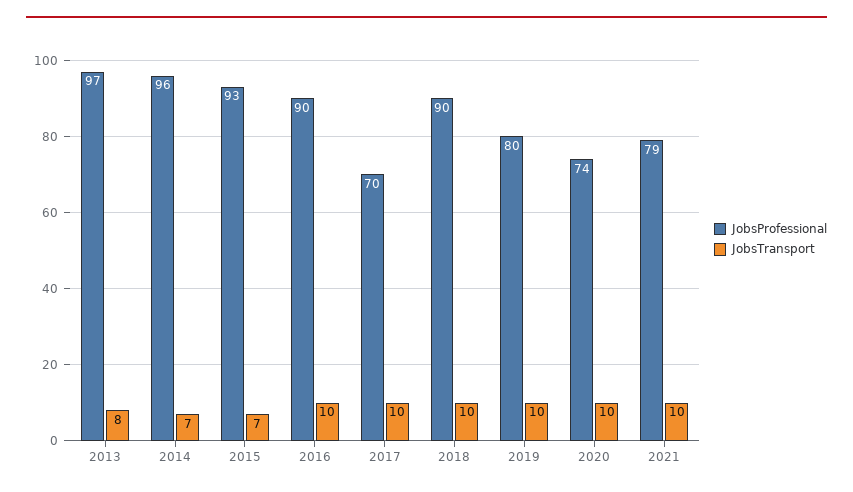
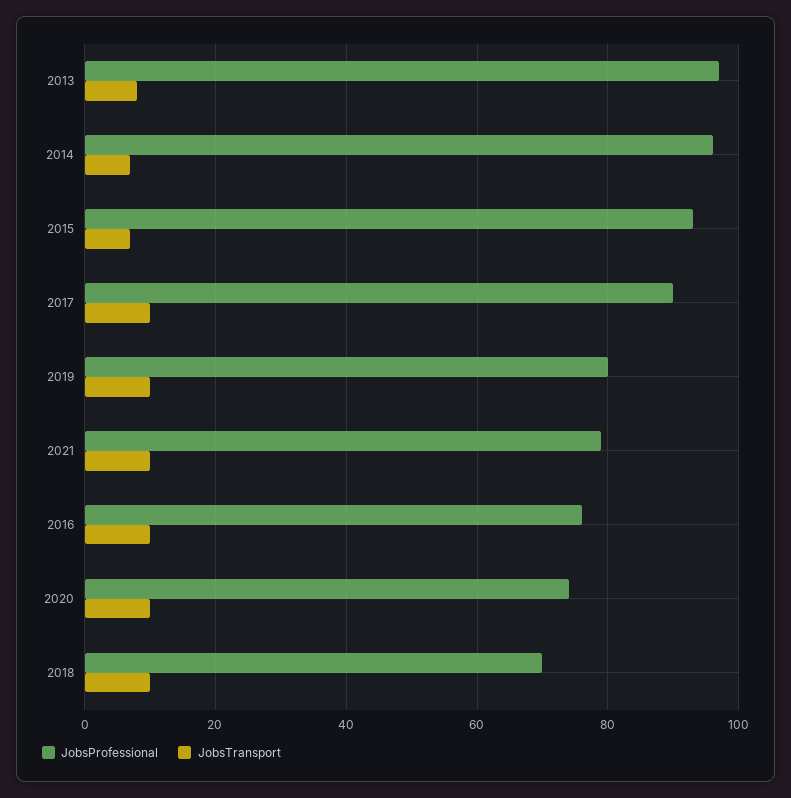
  {
    "JobsProfessional": {
      "2013": 97,
      "2014": 96,
      "2015": 93,
-     "2016": 90,
+     "2016": 75,
-     "2017": 70,
+     "2017": 90,
-     "2018": 90,
+     "2018": 70,
      "2019": 80,
      "2020": 74,
      "2021": 79
    },
    "JobsTransport": {
      "2013": 8,
      "2014": 7,
      "2015": 7,
      "2016": 10,
      "2017": 10,
      "2018": 10,
      "2019": 10,
      "2020": 10,
      "2021": 10
    }
  }

